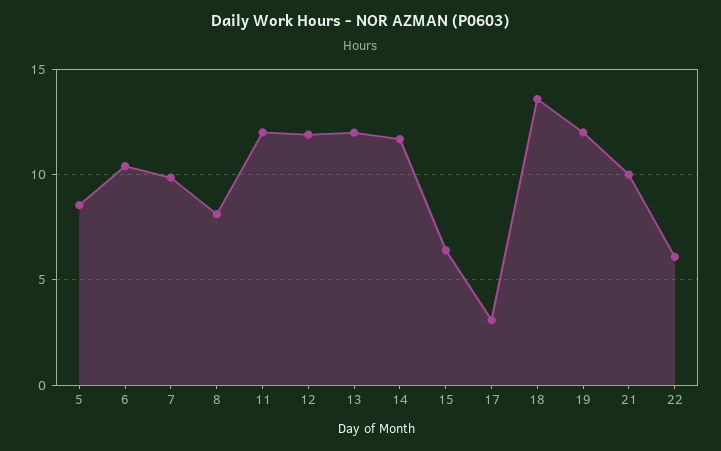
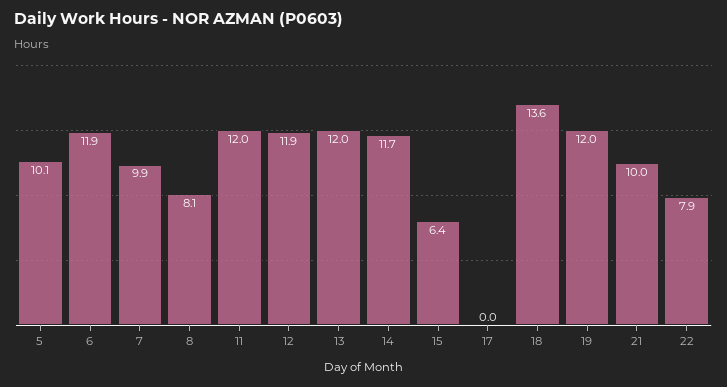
  {
-   "5": 8.5,
+   "5": 10.1,
-   "6": 10.5,
+   "6": 11.9,
    "7": 9.9,
    "8": 8.1,
    "11": 12,
    "12": 11.9,
    "13": 12,
    "14": 11.7,
    "15": 6.4,
-   "17": 3,
+   "17": 0,
    "18": 13.6,
    "19": 12,
    "21": 10,
-   "22": 6
+   "22": 7.9
  }

